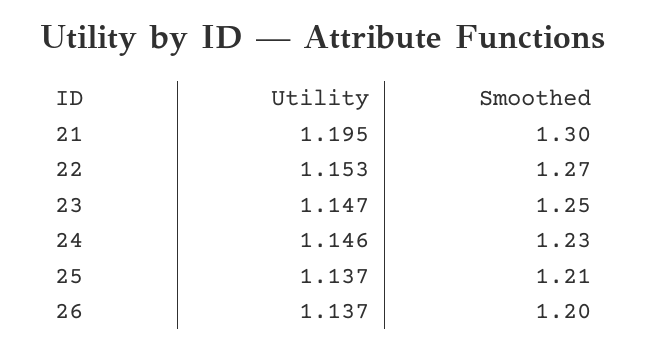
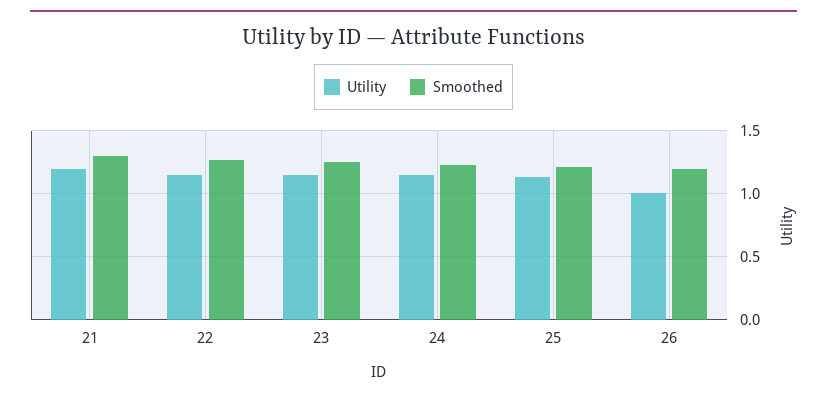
  {
    "Utility": {
      "21": 1.195,
      "22": 1.153,
      "23": 1.147,
      "24": 1.146,
      "25": 1.137,
-     "26": 1.137
+     "26": 1
    },
    "Smoothed": {
      "21": 1.3,
      "22": 1.27,
      "23": 1.25,
      "24": 1.23,
      "25": 1.21,
      "26": 1.2
    }
  }

